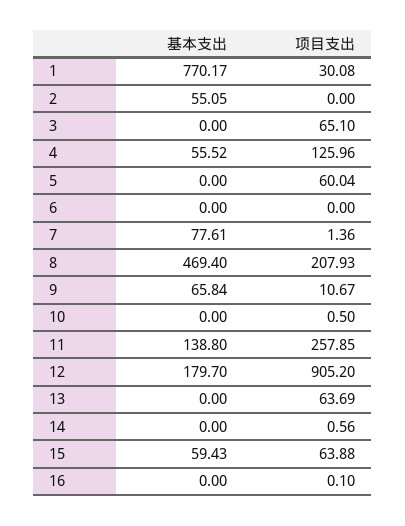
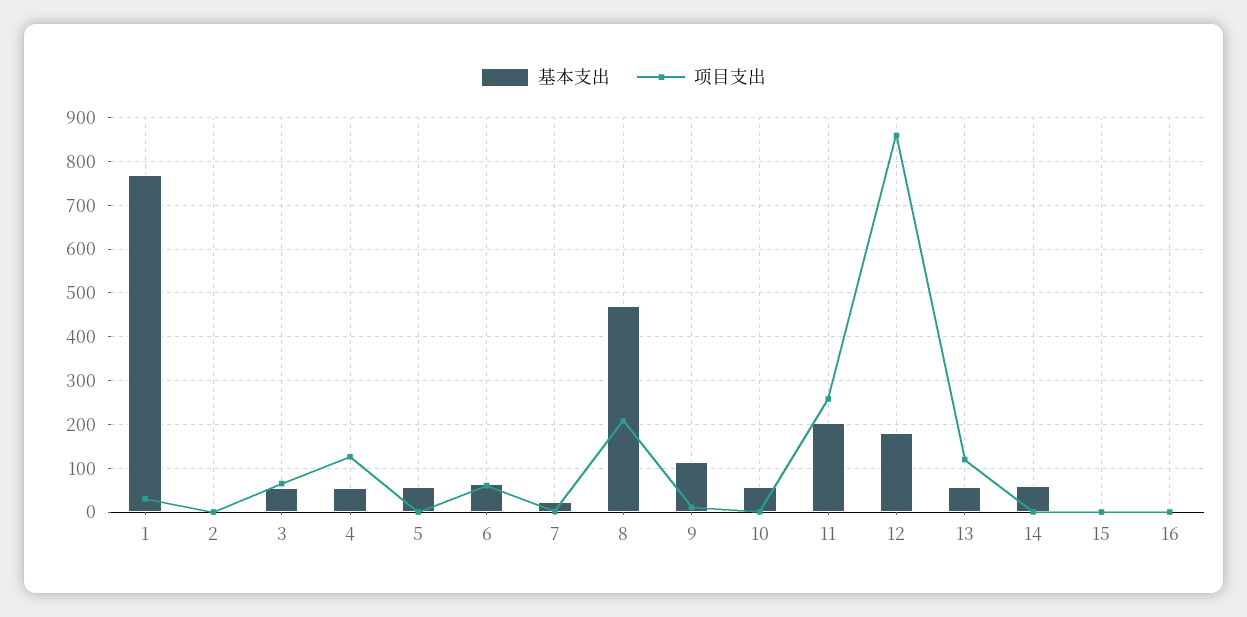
  {
    "基本支出": {
      "1": 770.17,
-     "2": 55.05,
+     "2": 0,
-     "3": 0,
+     "3": 60,
      "4": 55.52,
-     "5": 0,
+     "5": 60,
-     "6": 0,
+     "6": 60,
-     "7": 77.61,
+     "7": 20,
      "8": 469.4,
-     "9": 65.84,
+     "9": 120,
-     "10": 0,
+     "10": 60,
-     "11": 138.8,
+     "11": 200,
      "12": 179.7,
-     "13": 0,
+     "13": 60,
-     "14": 0,
+     "14": 60,
-     "15": 59.43,
+     "15": 0,
      "16": 0
    },
    "项目支出": {
      "1": 30.08,
      "2": 0,
      "3": 65.1,
      "4": 125.96,
-     "5": 60.04,
+     "5": 0,
-     "6": 0,
+     "6": 60,
      "7": 1.36,
      "8": 207.93,
      "9": 10.67,
      "10": 0.5,
      "11": 257.85,
-     "12": 905.2,
+     "12": 860,
-     "13": 63.69,
+     "13": 120,
      "14": 0.56,
-     "15": 63.88,
+     "15": 0,
      "16": 0.1
    }
  }

